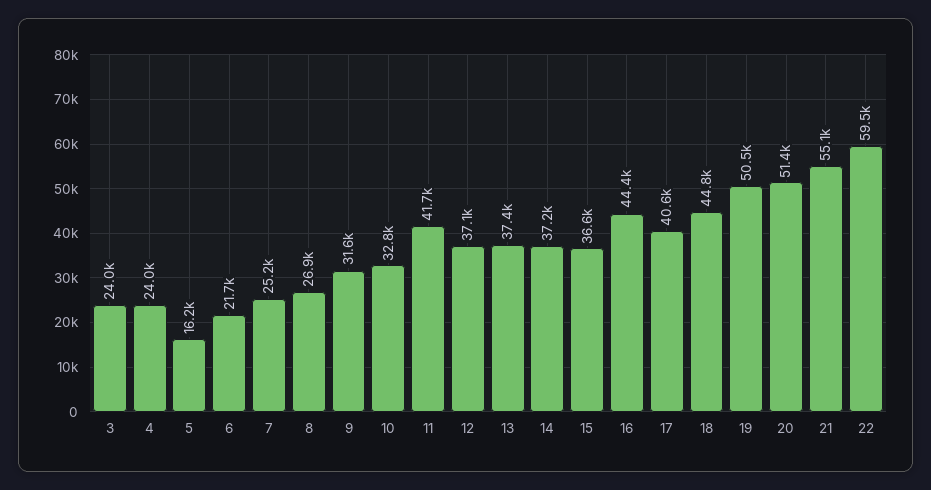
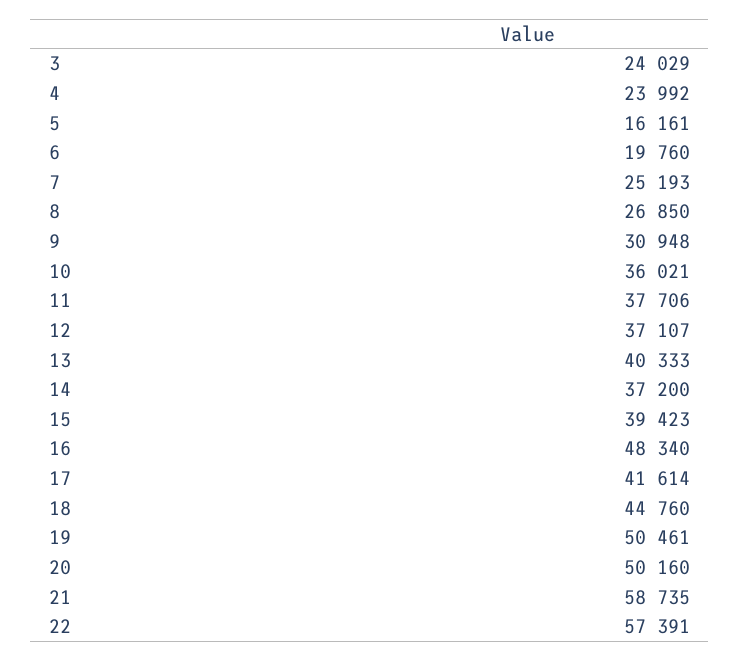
  {
    "3": 24029,
    "4": 23992,
    "5": 16161,
-   "6": 21700,
+   "6": 19760,
    "7": 25193,
    "8": 26850,
-   "9": 31600,
+   "9": 30948,
-   "10": 32800,
+   "10": 36021,
-   "11": 41700,
+   "11": 37706,
    "12": 37107,
-   "13": 37400,
+   "13": 40333,
    "14": 37200,
-   "15": 36600,
+   "15": 39423,
-   "16": 44400,
+   "16": 48340,
-   "17": 40600,
+   "17": 41614,
    "18": 44760,
    "19": 50461,
-   "20": 51400,
+   "20": 50160,
-   "21": 55100,
+   "21": 58735,
-   "22": 59500
+   "22": 57391
  }

